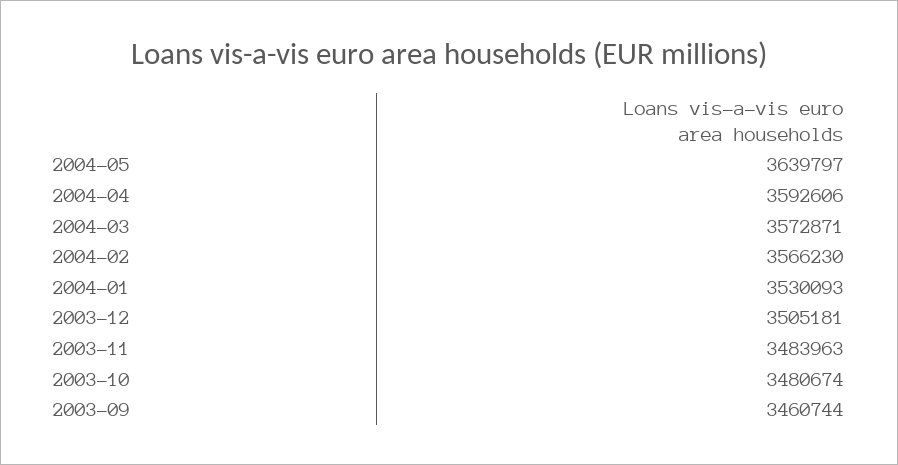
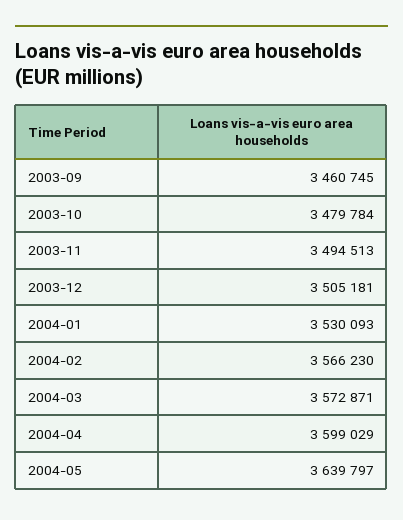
  {
    "2004-05": 3639797,
-   "2004-04": 3592606,
+   "2004-04": 3599029,
    "2004-03": 3572871,
    "2004-02": 3566230,
    "2004-01": 3530093,
    "2003-12": 3505181,
-   "2003-11": 3483963,
+   "2003-11": 3494513,
-   "2003-10": 3480674,
+   "2003-10": 3479784,
-   "2003-09": 3460744
+   "2003-09": 3460745
  }

